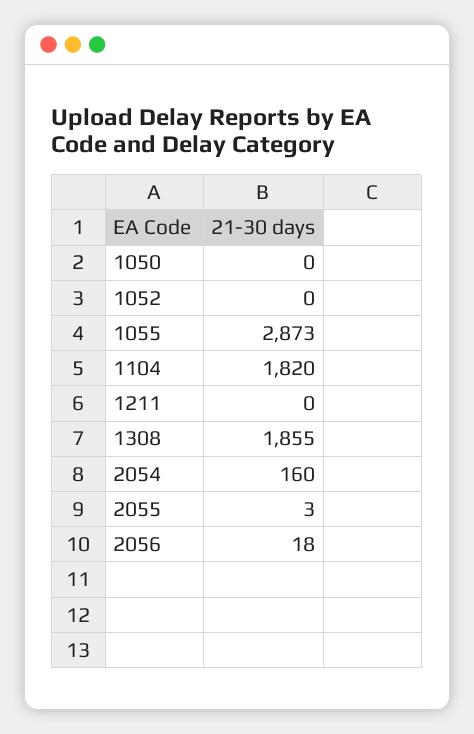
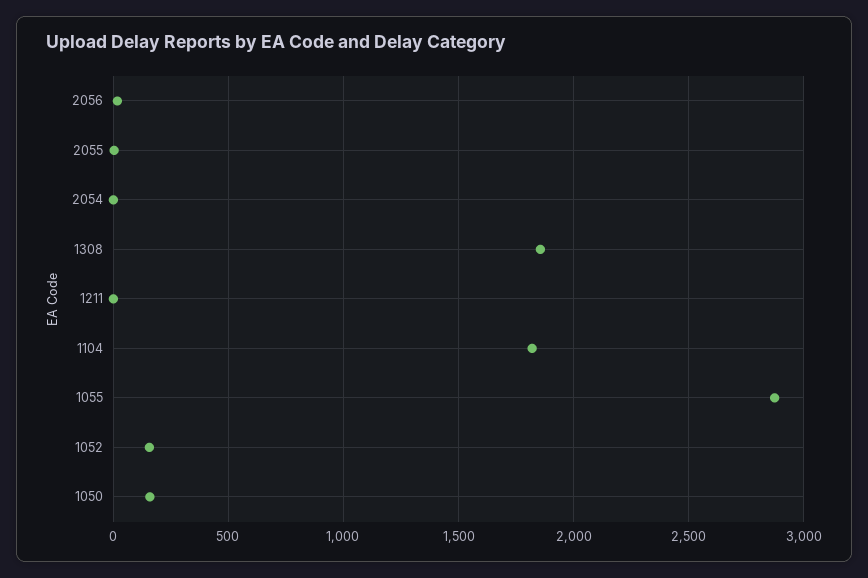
  {
-   "1050": 0,
+   "1050": 150,
-   "1052": 0,
+   "1052": 150,
    "1055": 2873,
    "1104": 1820,
    "1211": 0,
    "1308": 1855,
-   "2054": 160,
+   "2054": 0,
    "2055": 3,
    "2056": 18
  }

